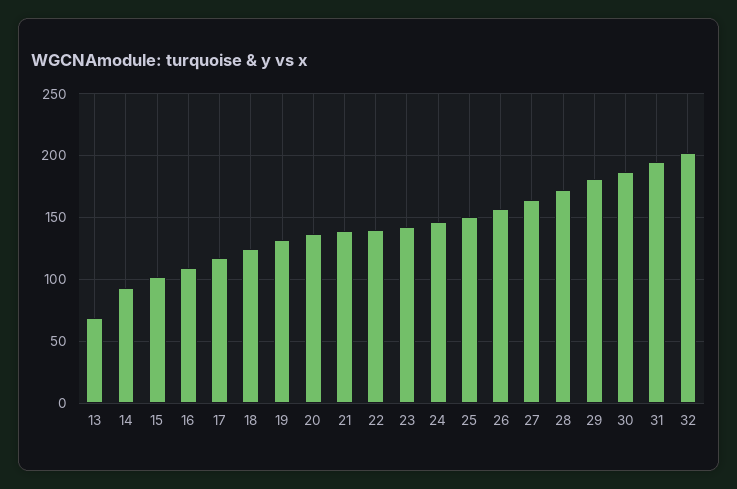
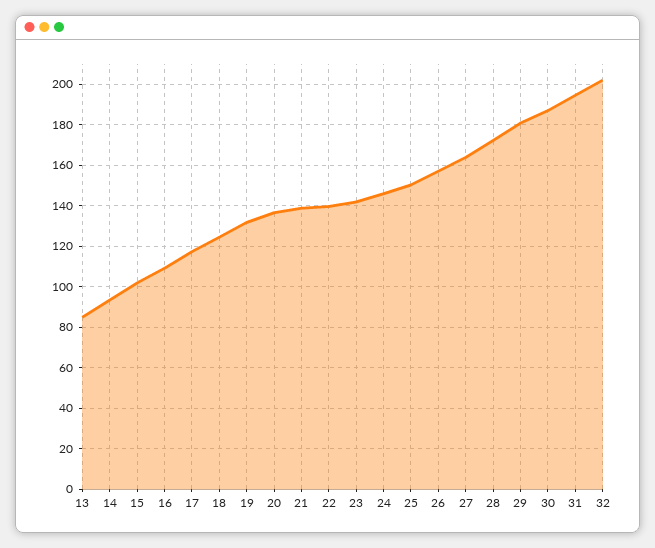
  {
-   "13": 70,
+   "13": 85,
    "14": 95,
    "15": 100,
    "16": 110,
    "17": 115,
    "18": 125,
    "19": 130,
    "20": 135,
    "21": 140,
    "22": 140,
    "23": 140,
    "24": 145,
    "25": 150,
    "26": 155,
    "27": 165,
    "28": 170,
    "29": 180,
    "30": 185,
    "31": 195,
    "32": 200
  }

